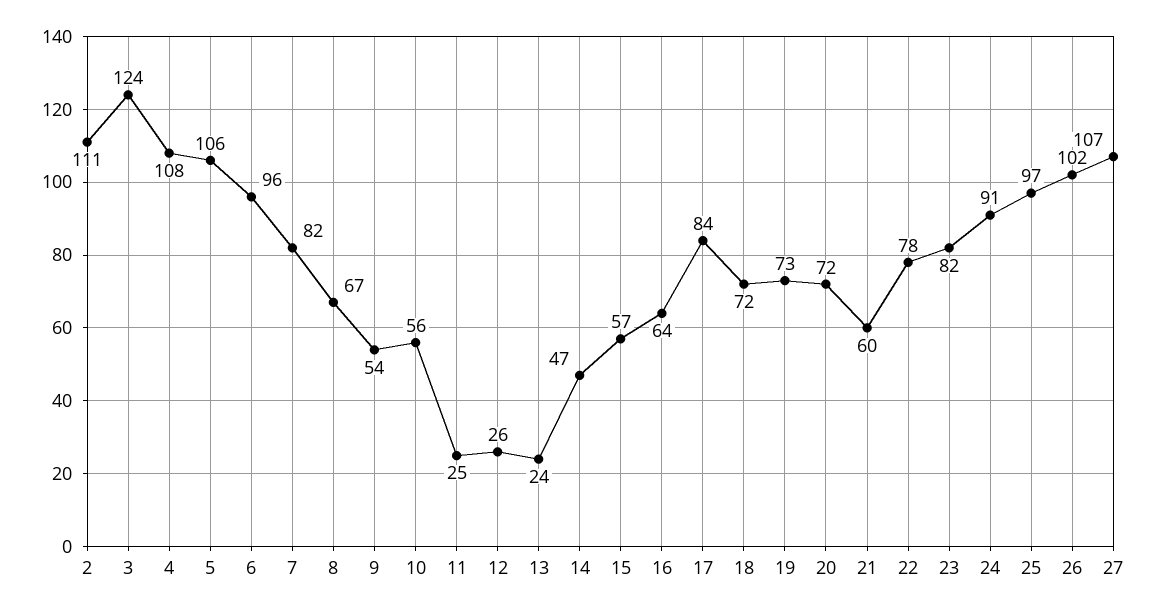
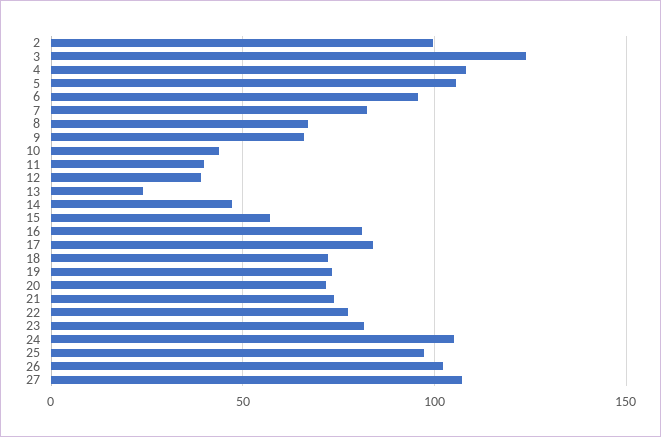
  {
-   "2": 111,
+   "2": 100,
    "3": 124,
    "4": 108,
    "5": 106,
    "6": 96,
    "7": 82,
    "8": 67,
-   "9": 54,
+   "9": 65,
-   "10": 56,
+   "10": 45,
-   "11": 25,
+   "11": 40,
-   "12": 26,
+   "12": 40,
    "13": 24,
    "14": 47,
    "15": 57,
-   "16": 64,
+   "16": 80,
    "17": 84,
    "18": 72,
    "19": 73,
    "20": 72,
-   "21": 60,
+   "21": 75,
    "22": 78,
    "23": 82,
-   "24": 91,
+   "24": 105,
    "25": 97,
    "26": 102,
    "27": 107
  }

